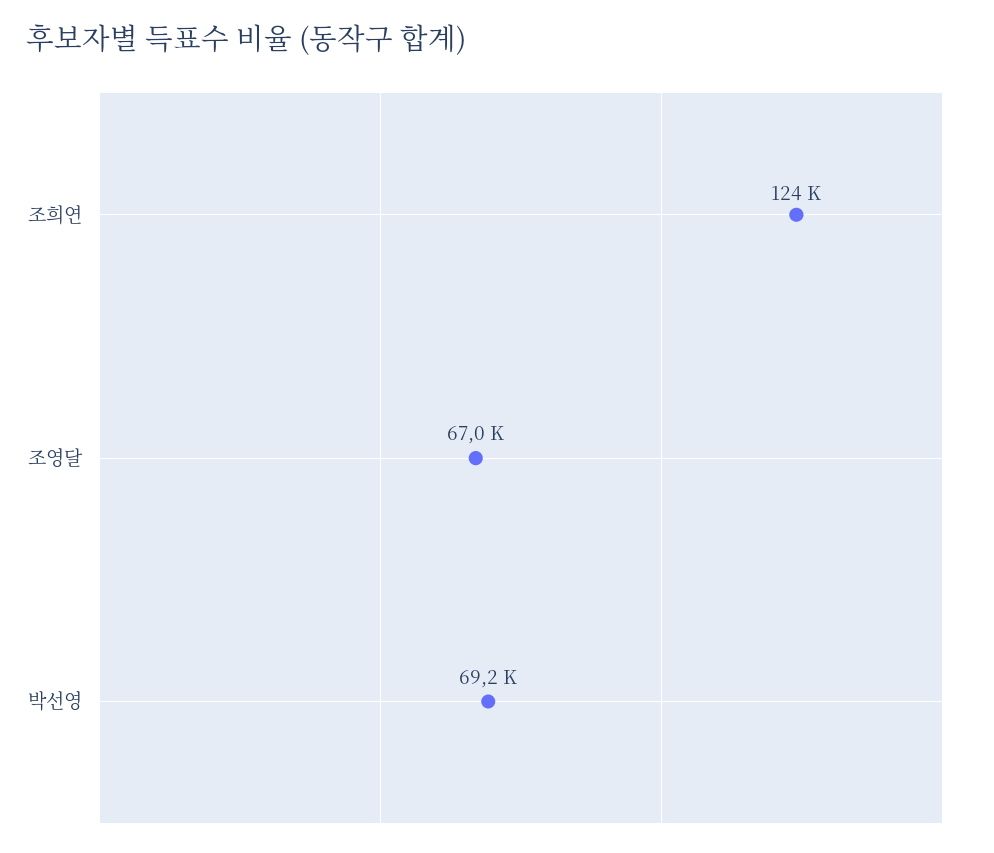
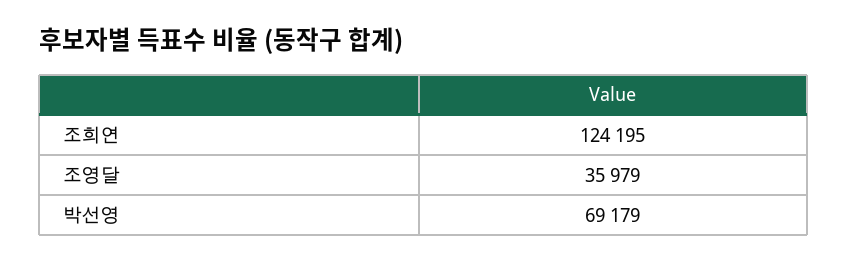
  {
    "조희연": 124195,
-   "조영달": 67000,
+   "조영달": 35979,
    "박선영": 69179
  }

